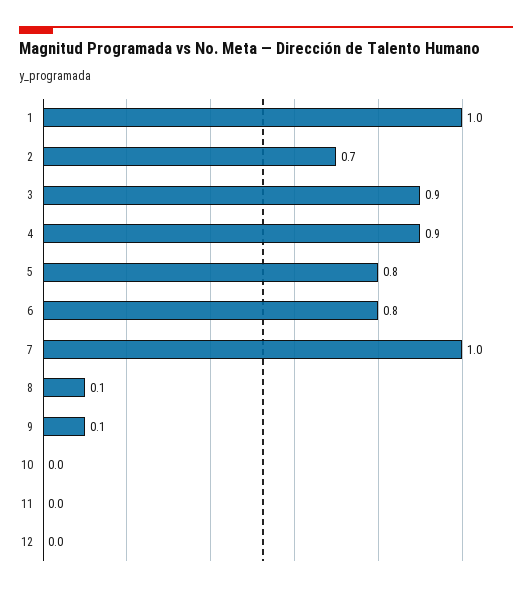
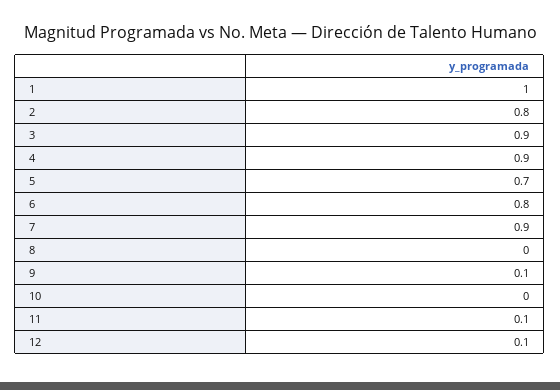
  {
    "1": 1,
-   "2": 0.7,
+   "2": 0.8,
    "3": 0.9,
    "4": 0.9,
-   "5": 0.8,
+   "5": 0.7,
    "6": 0.8,
-   "7": 1,
+   "7": 0.9,
-   "8": 0.1,
+   "8": 0,
    "9": 0.1,
    "10": 0,
-   "11": 0,
+   "11": 0.1,
-   "12": 0
+   "12": 0.1
  }

